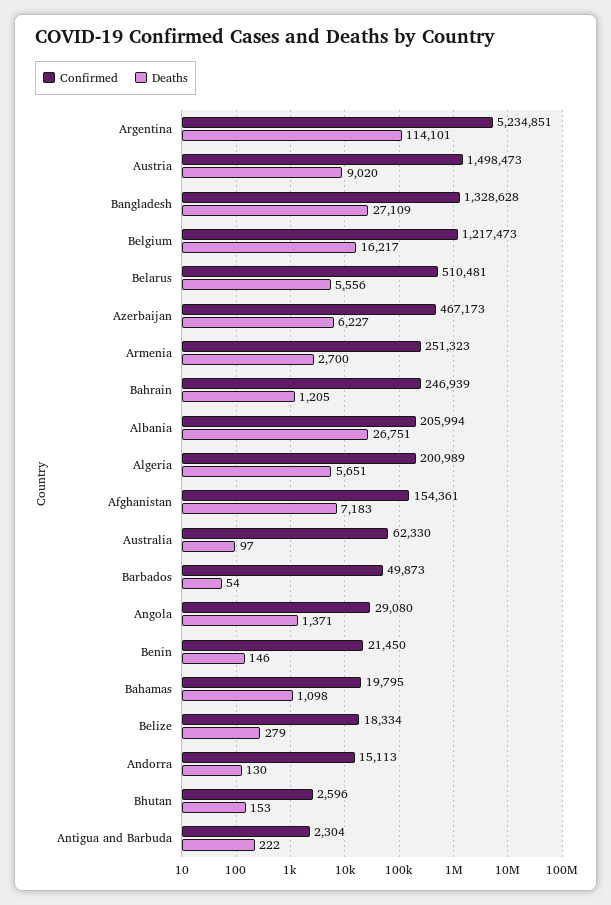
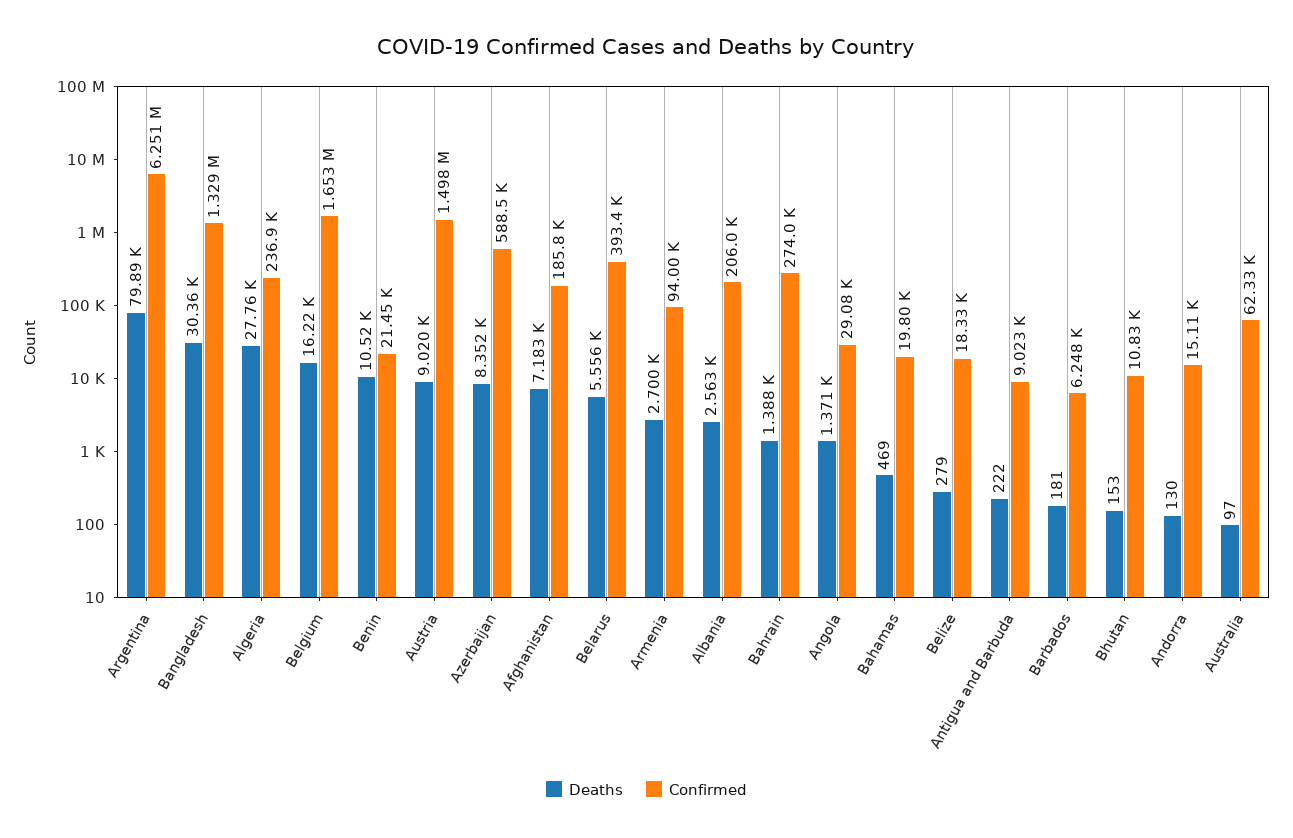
  {
    "Confirmed": {
-     "Argentina": 5234851,
+     "Argentina": 6251000,
      "Austria": 1498473,
      "Bangladesh": 1328628,
-     "Belgium": 1217473,
+     "Belgium": 1653000,
-     "Belarus": 510481,
+     "Belarus": 393400,
-     "Azerbaijan": 467173,
+     "Azerbaijan": 588500,
-     "Armenia": 251323,
+     "Armenia": 94000,
-     "Bahrain": 246939,
+     "Bahrain": 274000,
      "Albania": 205994,
-     "Algeria": 200989,
+     "Algeria": 236900,
-     "Afghanistan": 154361,
+     "Afghanistan": 185800,
      "Australia": 62330,
-     "Barbados": 49873,
+     "Barbados": 6248,
      "Angola": 29080,
      "Benin": 21450,
      "Bahamas": 19795,
      "Belize": 18334,
      "Andorra": 15113,
-     "Bhutan": 2596,
+     "Bhutan": 10830,
-     "Antigua and Barbuda": 2304
+     "Antigua and Barbuda": 9023
    },
    "Deaths": {
-     "Argentina": 114101,
+     "Argentina": 79890,
      "Austria": 9020,
-     "Bangladesh": 27109,
+     "Bangladesh": 30360,
      "Belgium": 16217,
      "Belarus": 5556,
-     "Azerbaijan": 6227,
+     "Azerbaijan": 8352,
      "Armenia": 2700,
-     "Bahrain": 1205,
+     "Bahrain": 1388,
-     "Albania": 26751,
+     "Albania": 2563,
-     "Algeria": 5651,
+     "Algeria": 27760,
      "Afghanistan": 7183,
      "Australia": 97,
-     "Barbados": 54,
+     "Barbados": 181,
      "Angola": 1371,
-     "Benin": 146,
+     "Benin": 10520,
-     "Bahamas": 1098,
+     "Bahamas": 469,
      "Belize": 279,
      "Andorra": 130,
      "Bhutan": 153,
      "Antigua and Barbuda": 222
    }
  }

